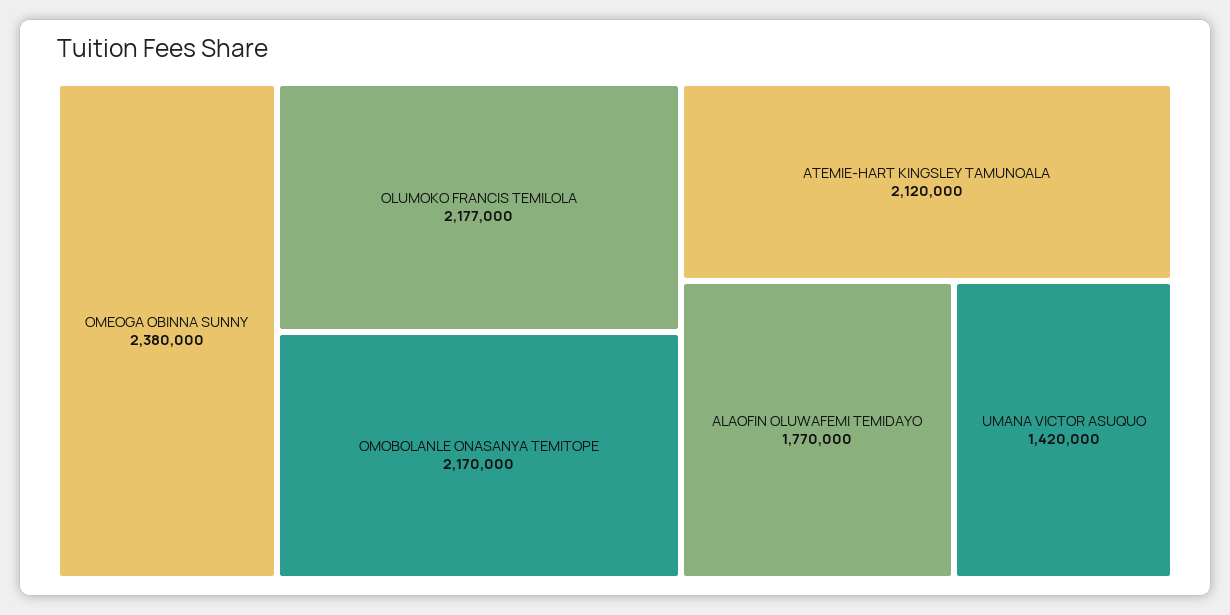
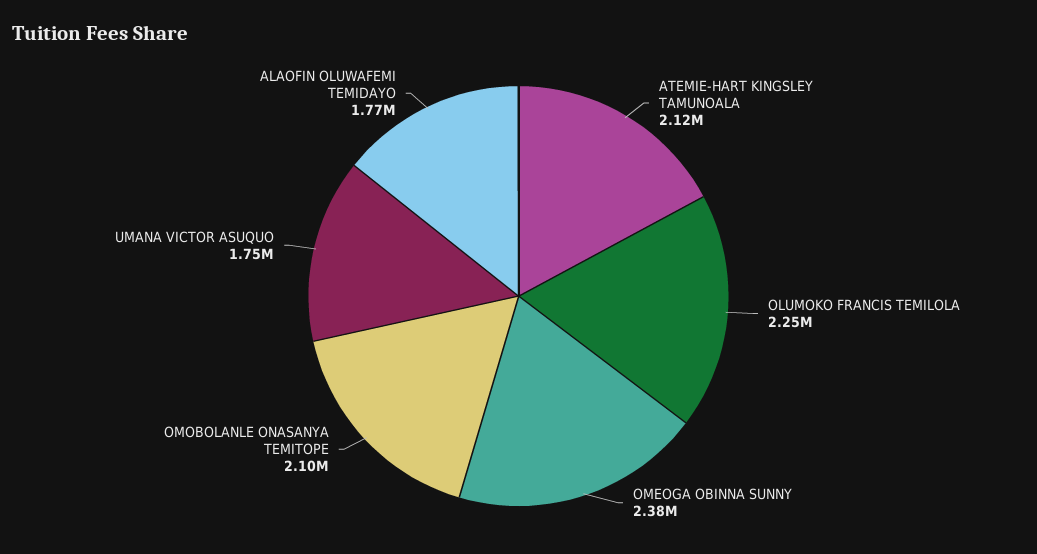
  {
    "OMEOGA OBINNA SUNNY": 2380000,
-   "OLUMOKO FRANCIS TEMILOLA": 2177000,
+   "OLUMOKO FRANCIS TEMILOLA": 2250000,
-   "OMOBOLANLE ONASANYA TEMITOPE": 2170000,
+   "OMOBOLANLE ONASANYA TEMITOPE": 2100000,
    "ATEMIE-HART KINGSLEY TAMUNOALA": 2120000,
    "ALAOFIN OLUWAFEMI TEMIDAYO": 1770000,
-   "UMANA VICTOR ASUQUO": 1420000
+   "UMANA VICTOR ASUQUO": 1750000
  }

